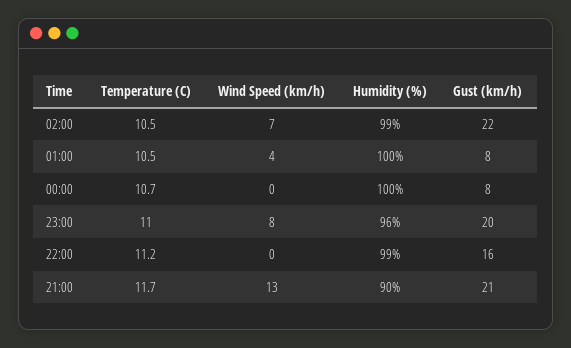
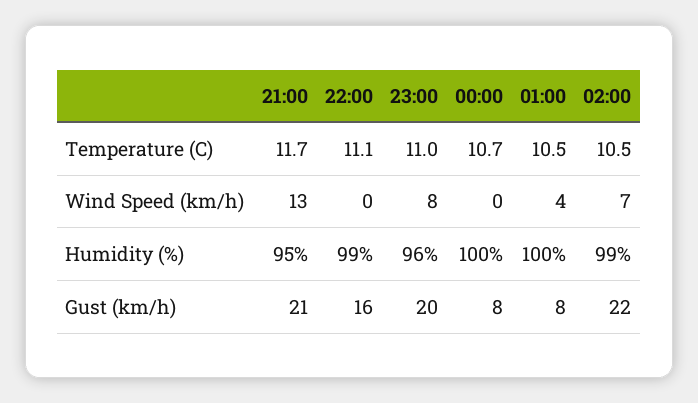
  {
    "Temperature (C)": {
      "02:00": 10.5,
      "01:00": 10.5,
      "00:00": 10.7,
      "23:00": 11,
-     "22:00": 11.2,
+     "22:00": 11.1,
      "21:00": 11.7
    },
    "Wind Speed (km/h)": {
      "02:00": 7,
      "01:00": 4,
      "00:00": 0,
      "23:00": 8,
      "22:00": 0,
      "21:00": 13
    },
    "Humidity (%)": {
      "02:00": 99,
      "01:00": 100,
      "00:00": 100,
      "23:00": 96,
      "22:00": 99,
-     "21:00": 90
+     "21:00": 95
    },
    "Gust (km/h)": {
      "02:00": 22,
      "01:00": 8,
      "00:00": 8,
      "23:00": 20,
      "22:00": 16,
      "21:00": 21
    }
  }

